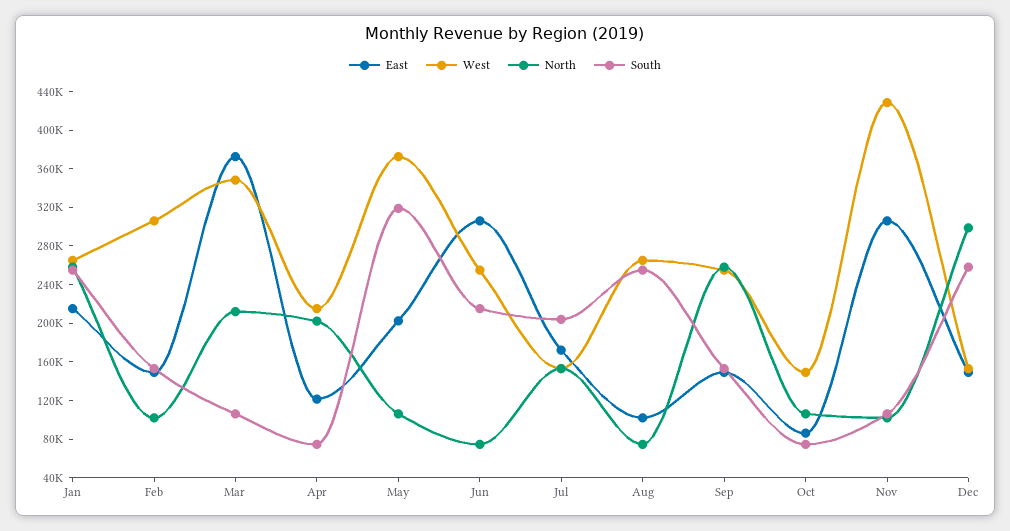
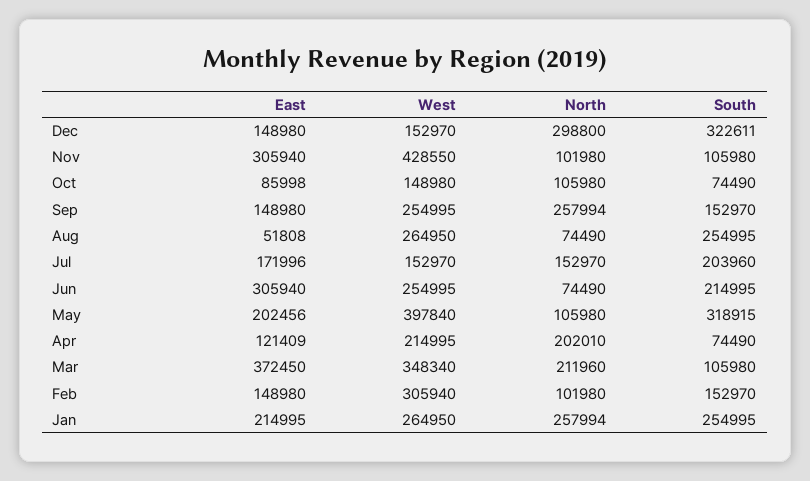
  {
    "East": {
      "Jan": 214995,
      "Feb": 148980,
      "Mar": 372450,
      "Apr": 121409,
      "May": 202456,
      "Jun": 305940,
      "Jul": 171996,
-     "Aug": 100000,
+     "Aug": 51808,
      "Sep": 148980,
      "Oct": 85998,
      "Nov": 305940,
      "Dec": 148980
    },
    "West": {
      "Jan": 264950,
      "Feb": 305940,
      "Mar": 348340,
      "Apr": 214995,
-     "May": 370000,
+     "May": 397840,
      "Jun": 254995,
      "Jul": 152970,
      "Aug": 264950,
      "Sep": 254995,
      "Oct": 148980,
      "Nov": 428550,
      "Dec": 152970
    },
    "North": {
      "Jan": 257994,
      "Feb": 101980,
      "Mar": 211960,
      "Apr": 202010,
      "May": 105980,
      "Jun": 74490,
      "Jul": 152970,
      "Aug": 74490,
      "Sep": 257994,
      "Oct": 105980,
      "Nov": 101980,
      "Dec": 298800
    },
    "South": {
      "Jan": 254995,
      "Feb": 152970,
      "Mar": 105980,
      "Apr": 74490,
      "May": 318915,
      "Jun": 214995,
      "Jul": 203960,
      "Aug": 254995,
      "Sep": 152970,
      "Oct": 74490,
      "Nov": 105980,
-     "Dec": 260000
+     "Dec": 322611
    }
  }

